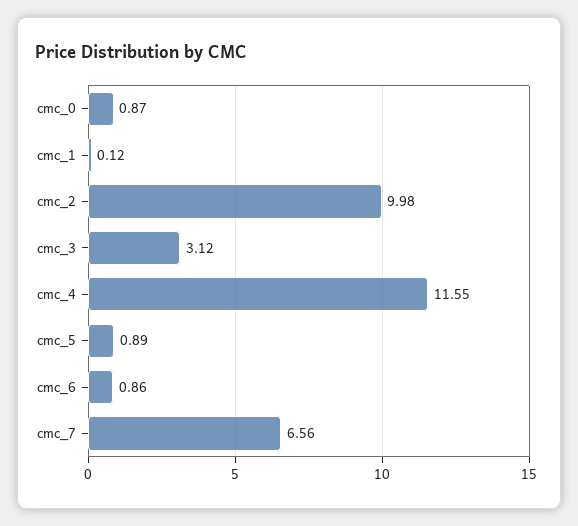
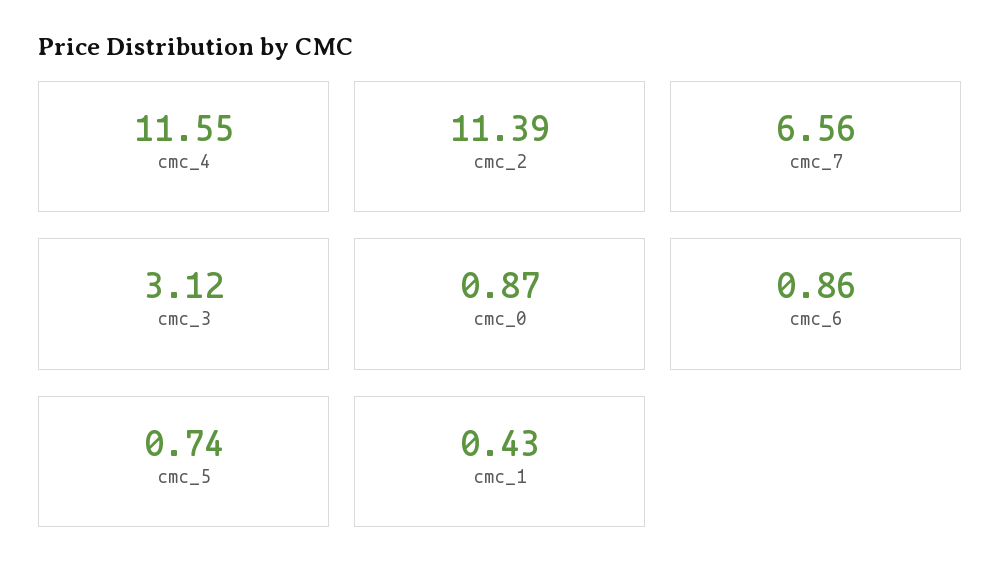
  {
    "cmc_0": 0.87,
-   "cmc_1": 0.12,
+   "cmc_1": 0.43,
-   "cmc_2": 9.98,
+   "cmc_2": 11.39,
    "cmc_3": 3.12,
    "cmc_4": 11.55,
-   "cmc_5": 0.89,
+   "cmc_5": 0.74,
    "cmc_6": 0.86,
    "cmc_7": 6.56
  }

